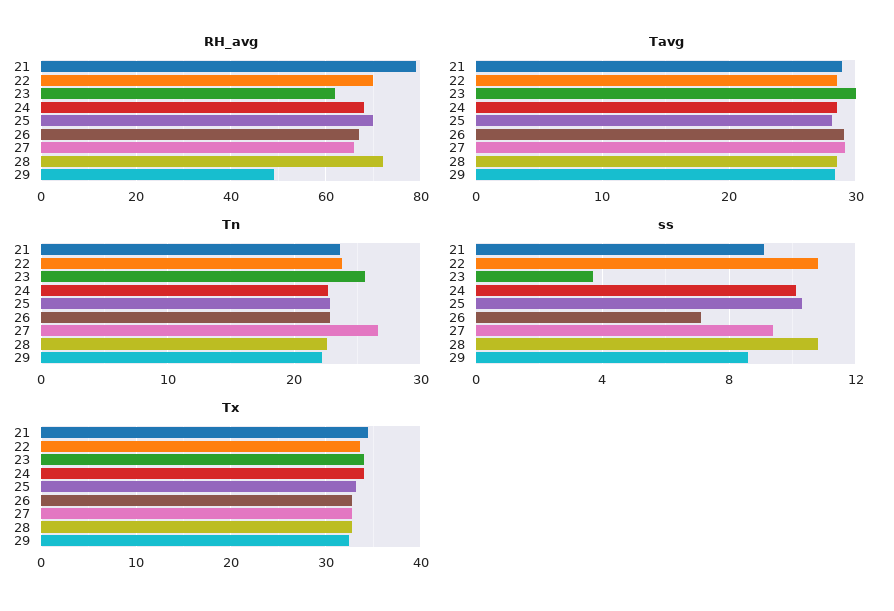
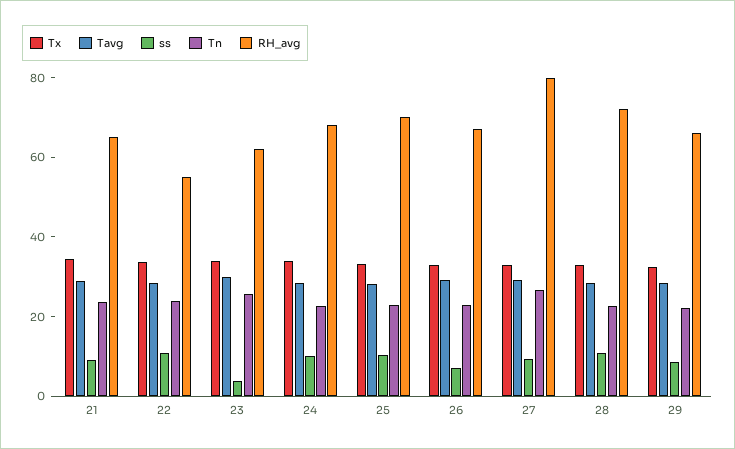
  {
    "RH_avg": {
-     "21": 80,
+     "21": 65,
-     "22": 70,
+     "22": 55,
      "23": 60,
      "24": 70,
      "25": 70,
      "26": 65,
-     "27": 65,
+     "27": 80,
      "28": 70,
-     "29": 50
+     "29": 65
    },
    "Tavg": {
      "21": 29,
      "22": 29,
      "23": 30,
      "24": 29,
      "25": 28,
      "26": 29,
      "27": 29,
      "28": 29,
      "29": 28
    },
    "Tn": {
      "21": 24,
      "22": 24,
      "23": 26,
      "24": 23,
      "25": 23,
      "26": 23,
      "27": 27,
      "28": 23,
      "29": 22
    },
    "ss": {
      "21": 9,
      "22": 11,
      "23": 3.5,
      "24": 10,
      "25": 10.5,
      "26": 7,
      "27": 9.5,
      "28": 11,
      "29": 8.5
    },
    "Tx": {
      "21": 34,
      "22": 34,
      "23": 34,
      "24": 34,
      "25": 33,
      "26": 33,
      "27": 33,
      "28": 33,
      "29": 32
    }
  }

